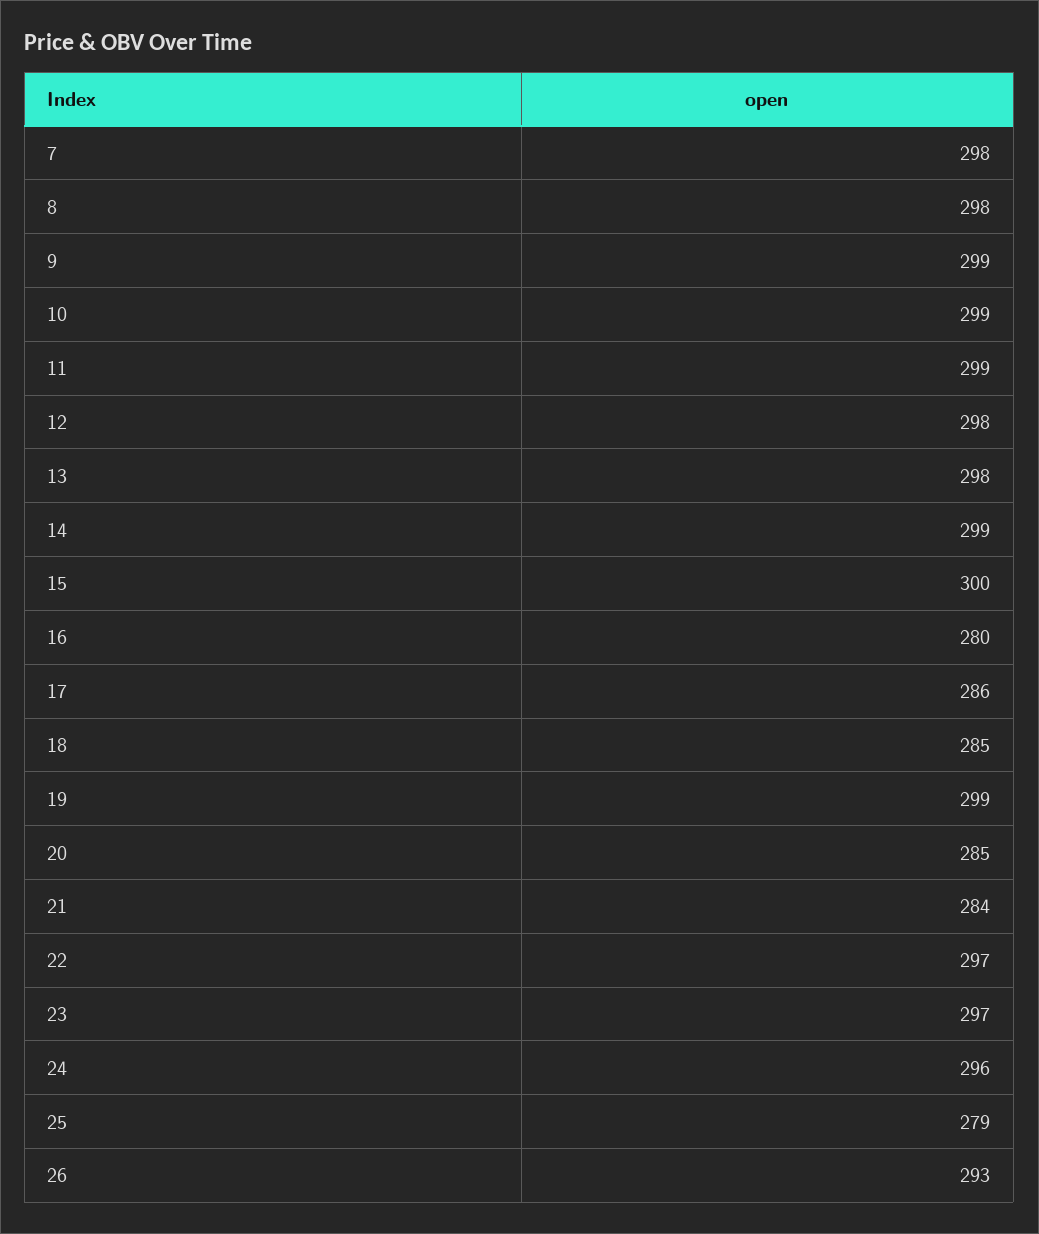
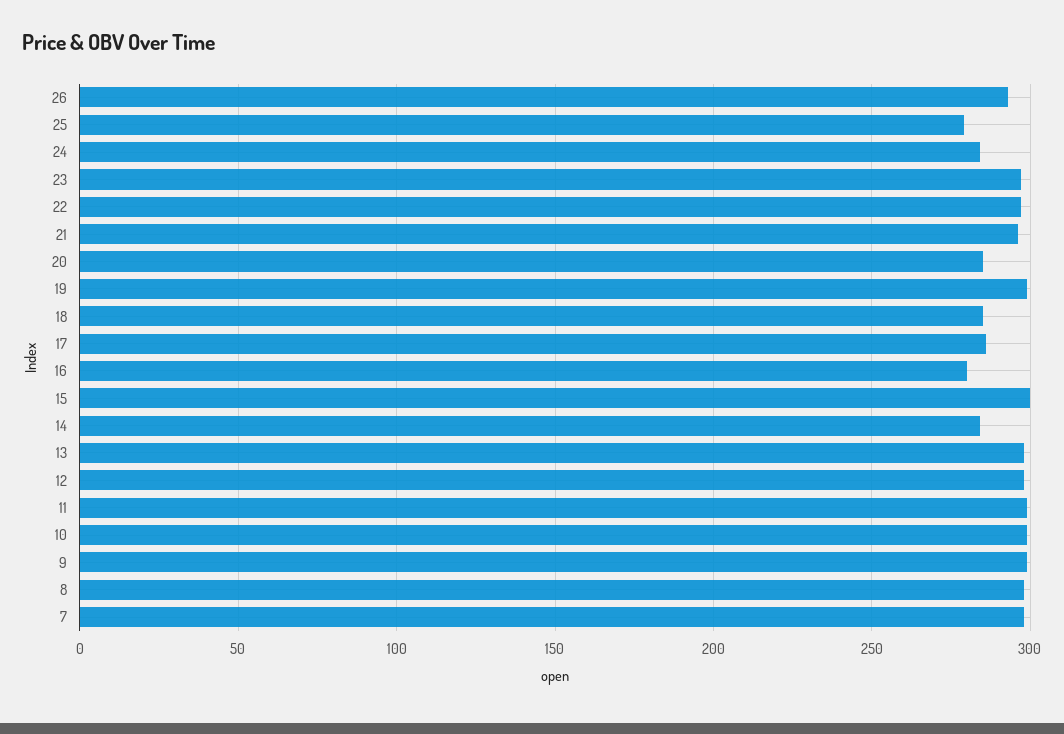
  {
    "7": 298,
    "8": 298,
    "9": 299,
    "10": 299,
    "11": 299,
    "12": 298,
    "13": 298,
-   "14": 299,
+   "14": 285,
    "15": 300,
    "16": 280,
    "17": 286,
    "18": 285,
    "19": 299,
    "20": 285,
-   "21": 284,
+   "21": 295,
    "22": 297,
    "23": 297,
-   "24": 296,
+   "24": 285,
    "25": 279,
    "26": 293
  }

